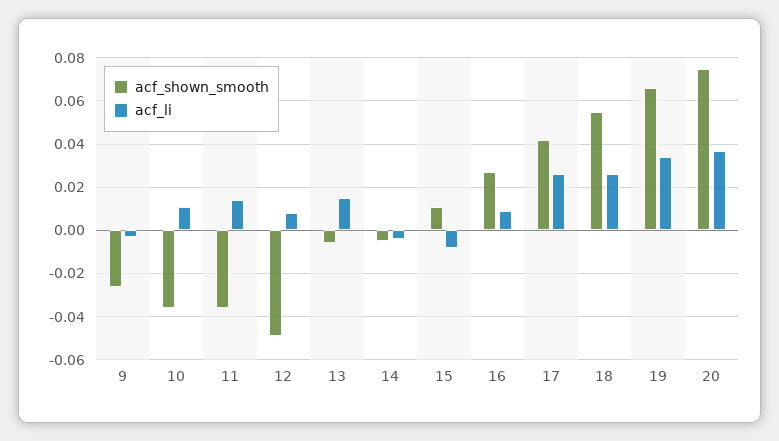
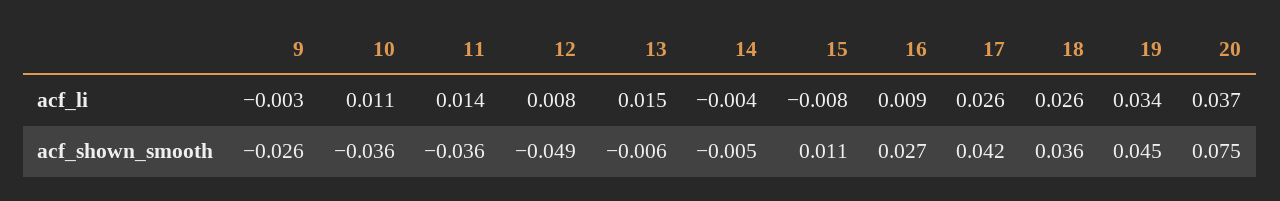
  {
    "acf_shown_smooth": {
      "9": -0.026,
      "10": -0.036,
      "11": -0.036,
      "12": -0.049,
      "13": -0.006,
      "14": -0.005,
      "15": 0.011,
      "16": 0.027,
      "17": 0.042,
-     "18": 0.055,
+     "18": 0.036,
-     "19": 0.065,
+     "19": 0.045,
      "20": 0.075
    },
    "acf_li": {
      "9": -0.003,
      "10": 0.011,
      "11": 0.014,
      "12": 0.008,
      "13": 0.015,
      "14": -0.004,
      "15": -0.008,
      "16": 0.009,
      "17": 0.026,
      "18": 0.026,
      "19": 0.034,
      "20": 0.037
    }
  }

